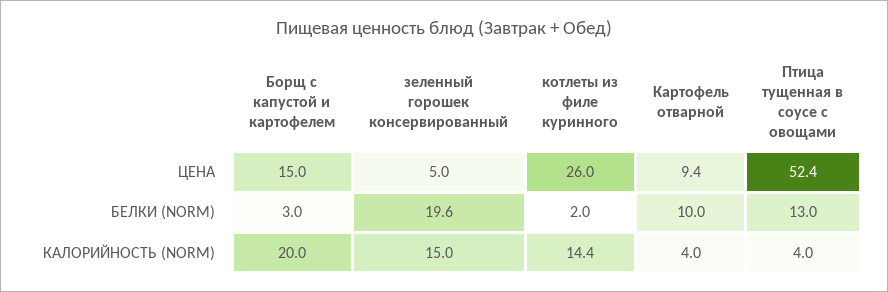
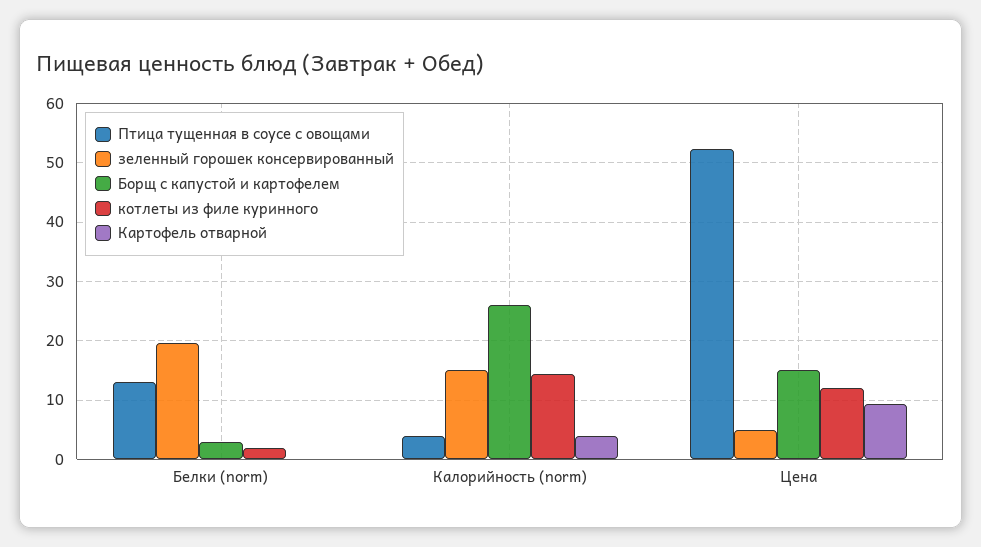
  {
    "Борщ с капустой и картофелем": {
      "ЦЕНА": 15,
      "БЕЛКИ (NORM)": 3,
-     "КАЛОРИЙНОСТЬ (NORM)": 20
+     "КАЛОРИЙНОСТЬ (NORM)": 26
    },
    "зеленный горошек консервированный": {
      "ЦЕНА": 5,
      "БЕЛКИ (NORM)": 19.6,
      "КАЛОРИЙНОСТЬ (NORM)": 15
    },
    "котлеты из филе куринного": {
-     "ЦЕНА": 26,
+     "ЦЕНА": 12,
      "БЕЛКИ (NORM)": 2,
      "КАЛОРИЙНОСТЬ (NORM)": 14.4
    },
    "Картофель отварной": {
      "ЦЕНА": 9.4,
-     "БЕЛКИ (NORM)": 10,
+     "БЕЛКИ (NORM)": 0,
      "КАЛОРИЙНОСТЬ (NORM)": 4
    },
    "Птица тущенная в соусе с овощами": {
      "ЦЕНА": 52.4,
      "БЕЛКИ (NORM)": 13,
      "КАЛОРИЙНОСТЬ (NORM)": 4
    }
  }

